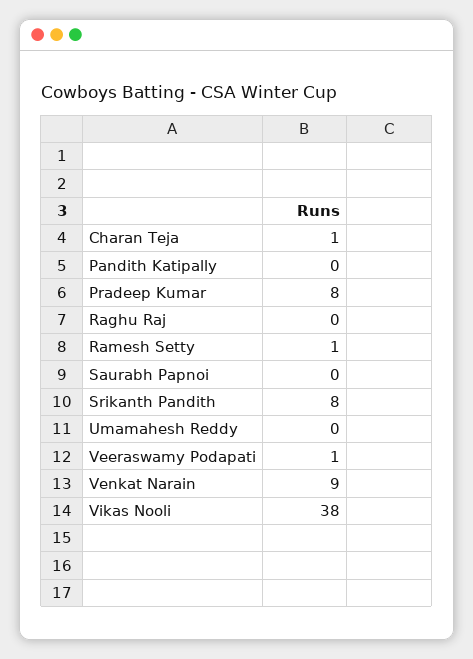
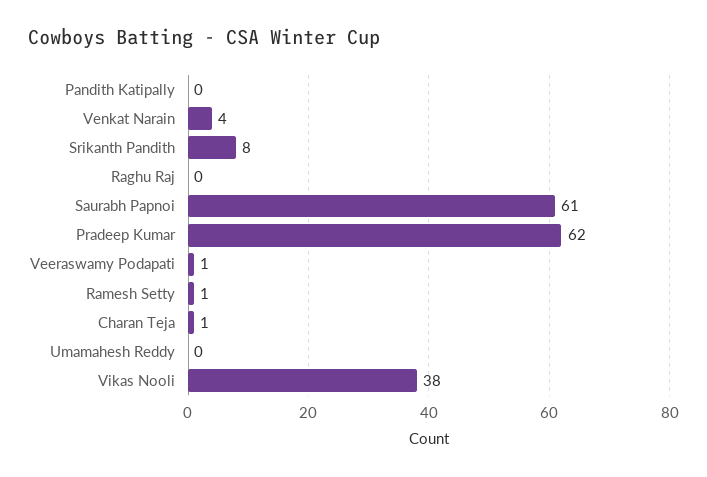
  {
    "Charan Teja": 1,
    "Pandith Katipally": 0,
-   "Pradeep Kumar": 8,
+   "Pradeep Kumar": 62,
    "Raghu Raj": 0,
    "Ramesh Setty": 1,
-   "Saurabh Papnoi": 0,
+   "Saurabh Papnoi": 61,
    "Srikanth Pandith": 8,
    "Umamahesh Reddy": 0,
    "Veeraswamy Podapati": 1,
-   "Venkat Narain": 9,
+   "Venkat Narain": 4,
    "Vikas Nooli": 38
  }

